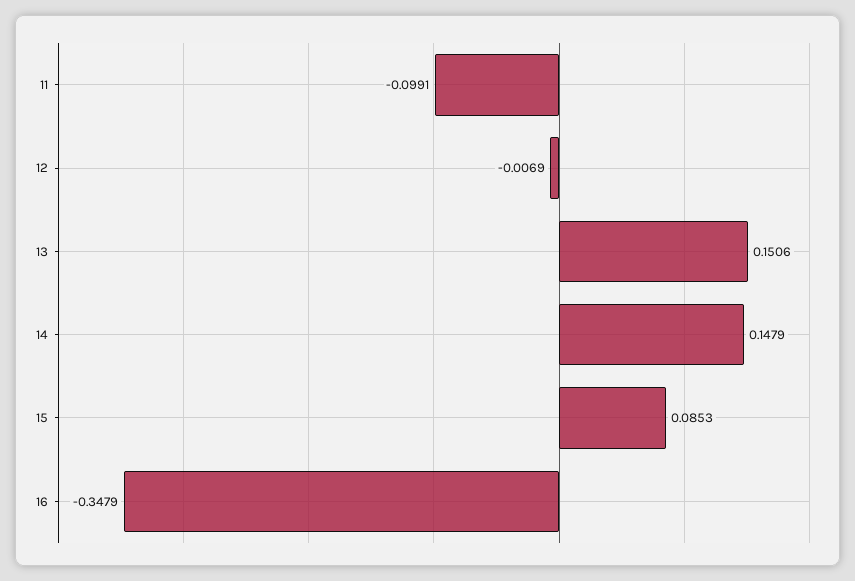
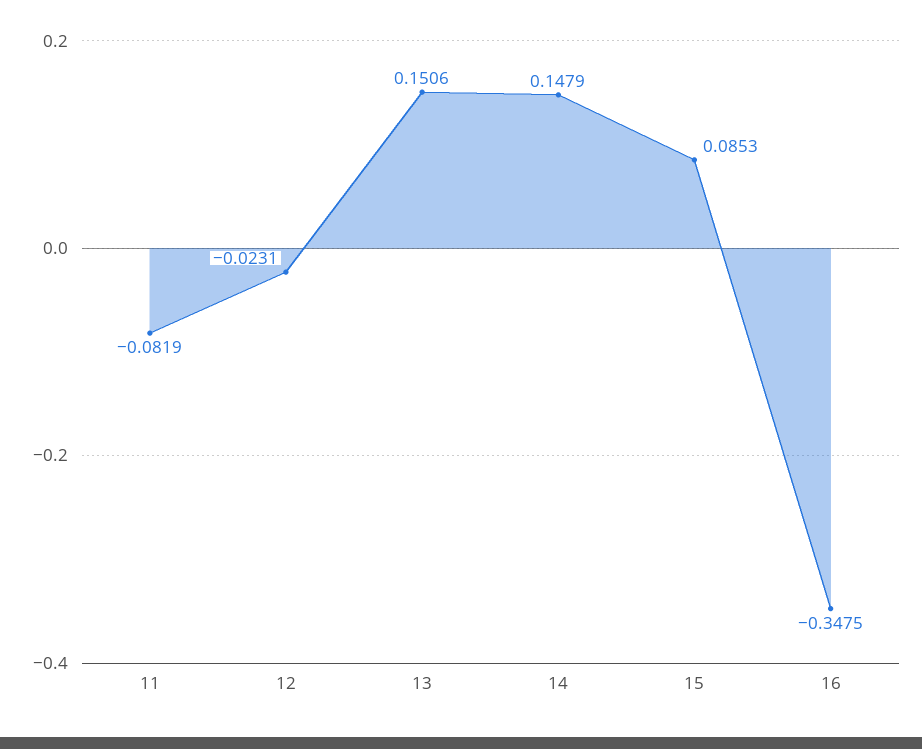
  {
-   "11": -0.0991,
+   "11": -0.0819,
-   "12": -0.0069,
+   "12": -0.0231,
    "13": 0.1506,
    "14": 0.1479,
    "15": 0.0853,
-   "16": -0.3479
+   "16": -0.3475
  }

